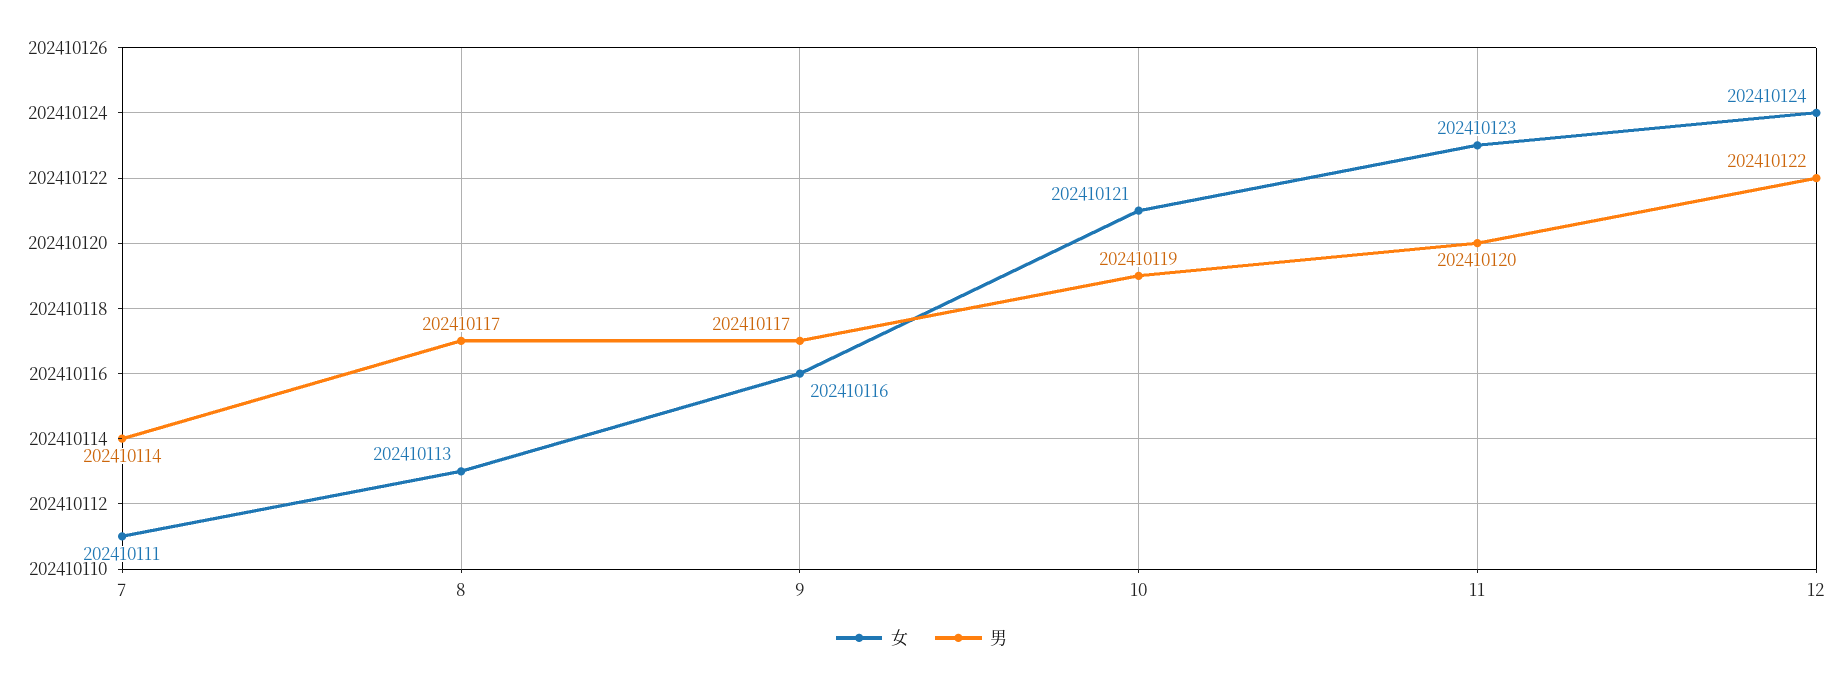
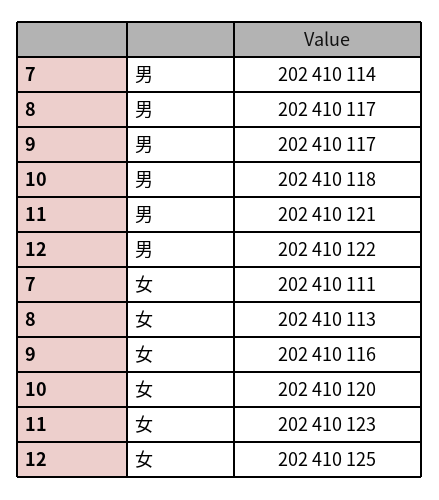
  {
    "女": {
      "7": 202410111,
      "8": 202410113,
      "9": 202410116,
-     "10": 202410121,
+     "10": 202410120,
      "11": 202410123,
-     "12": 202410124
+     "12": 202410125
    },
    "男": {
      "7": 202410114,
      "8": 202410117,
      "9": 202410117,
-     "10": 202410119,
+     "10": 202410118,
-     "11": 202410120,
+     "11": 202410121,
      "12": 202410122
    }
  }

